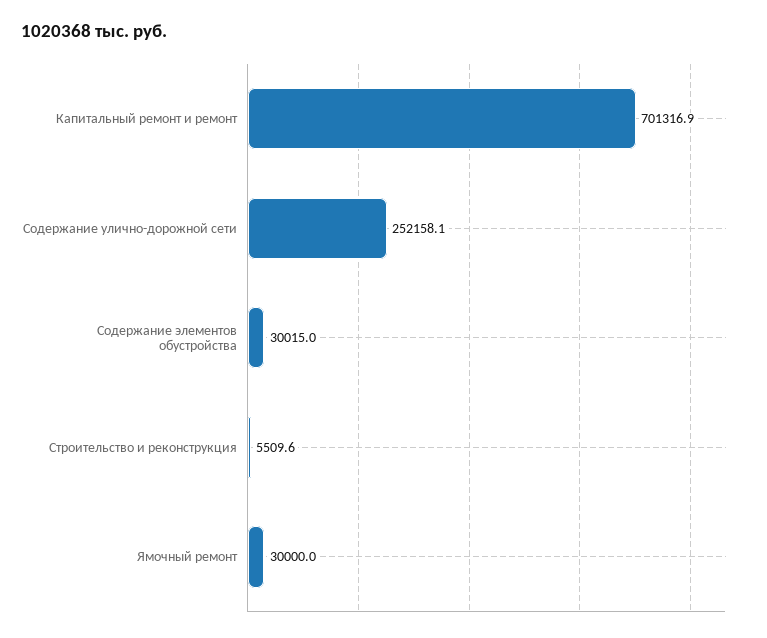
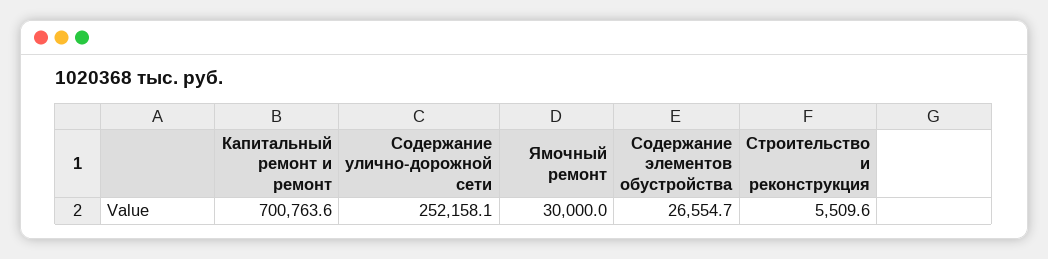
  {
-   "Капитальный ремонт и ремонт": 701316.9,
+   "Капитальный ремонт и ремонт": 700763.6,
    "Содержание улично-дорожной сети": 252158.1,
-   "Содержание элементов обустройства": 30015,
+   "Содержание элементов обустройства": 26554.7,
    "Строительство и реконструкция": 5509.6,
    "Ямочный ремонт": 30000
  }

